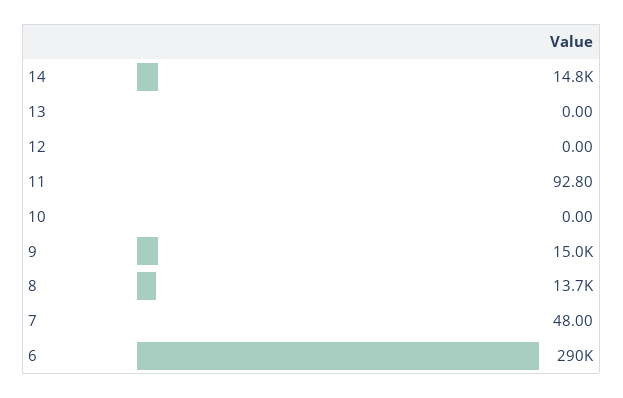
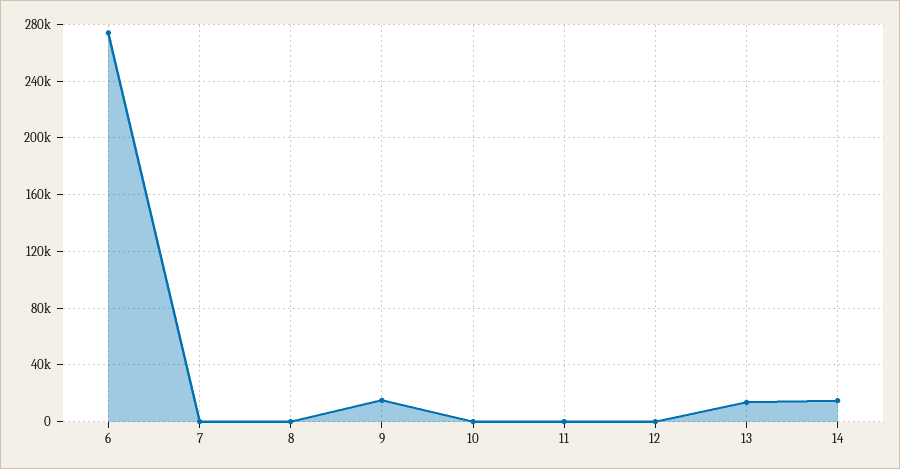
  {
    "14": 14800,
-   "13": 0,
+   "13": 15000,
    "12": 0,
    "11": 92.8,
    "10": 0,
    "9": 15000,
-   "8": 13700,
+   "8": 0,
    "7": 48,
-   "6": 290000
+   "6": 275000
  }

